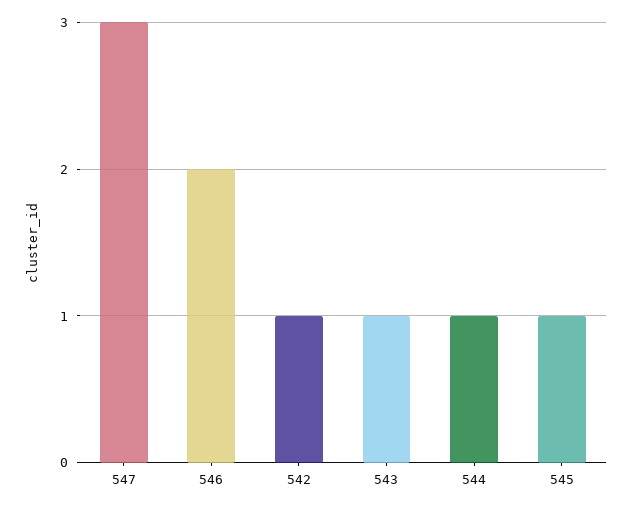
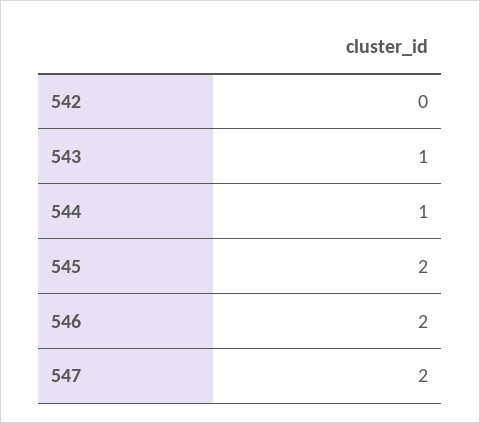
  {
-   "547": 3,
+   "547": 2,
    "546": 2,
-   "542": 1,
+   "542": 0,
    "543": 1,
    "544": 1,
-   "545": 1
+   "545": 2
  }

